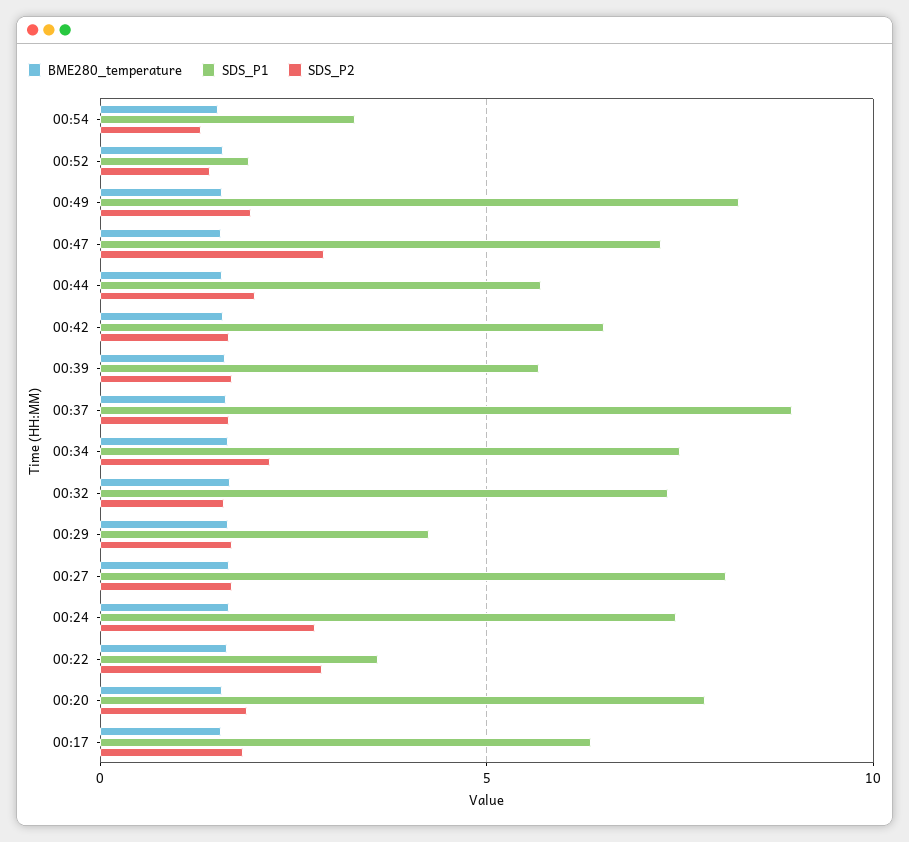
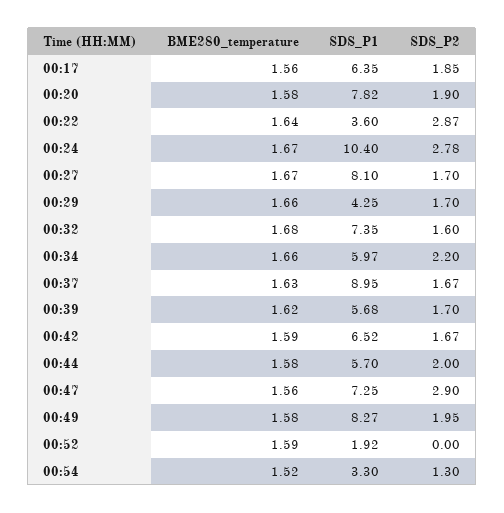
  {
    "BME280_temperature": {
      "00:54": 1.52,
      "00:52": 1.59,
      "00:49": 1.58,
      "00:47": 1.56,
      "00:44": 1.58,
      "00:42": 1.59,
      "00:39": 1.62,
      "00:37": 1.63,
      "00:34": 1.66,
      "00:32": 1.68,
      "00:29": 1.66,
      "00:27": 1.67,
      "00:24": 1.67,
      "00:22": 1.64,
      "00:20": 1.58,
      "00:17": 1.56
    },
    "SDS_P1": {
      "00:54": 3.3,
      "00:52": 1.92,
      "00:49": 8.27,
      "00:47": 7.25,
      "00:44": 5.7,
      "00:42": 6.52,
      "00:39": 5.68,
      "00:37": 8.95,
-     "00:34": 7.5,
+     "00:34": 5.97,
      "00:32": 7.35,
      "00:29": 4.25,
      "00:27": 8.1,
-     "00:24": 7.5,
+     "00:24": 10.4,
      "00:22": 3.6,
      "00:20": 7.82,
      "00:17": 6.35
    },
    "SDS_P2": {
      "00:54": 1.3,
-     "00:52": 1.5,
+     "00:52": 0,
      "00:49": 1.95,
      "00:47": 2.9,
      "00:44": 2,
      "00:42": 1.67,
      "00:39": 1.7,
      "00:37": 1.67,
      "00:34": 2.2,
      "00:32": 1.6,
      "00:29": 1.7,
      "00:27": 1.7,
      "00:24": 2.78,
      "00:22": 2.87,
      "00:20": 1.9,
      "00:17": 1.85
    }
  }

